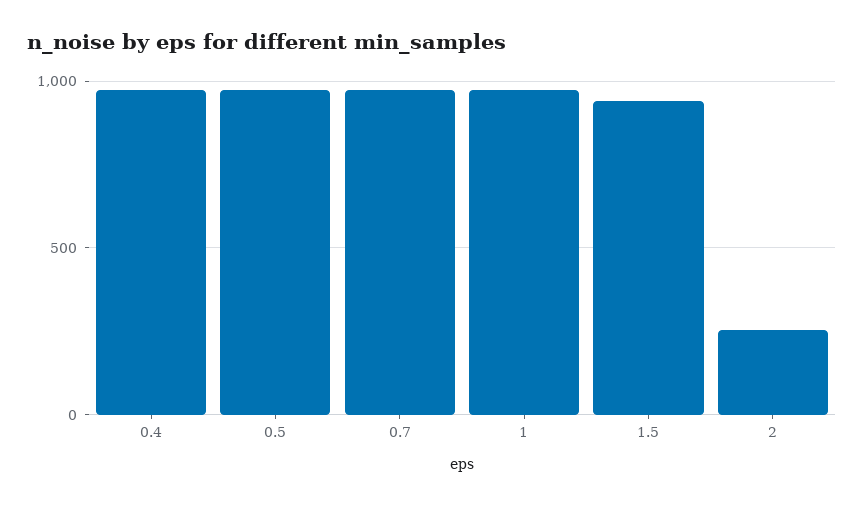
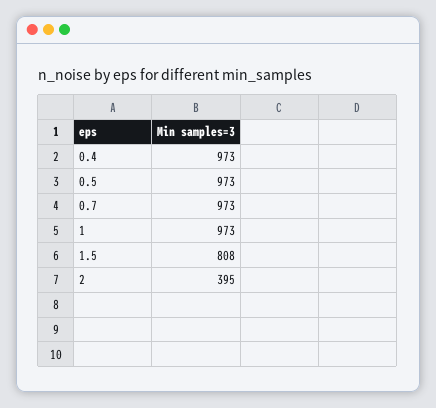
  {
    "0.4": 973,
    "0.5": 973,
    "0.7": 973,
    "1": 973,
-   "1.5": 950,
+   "1.5": 808,
-   "2": 250
+   "2": 395
  }

